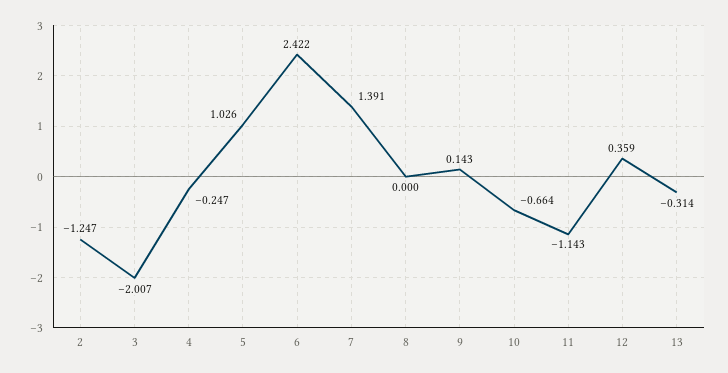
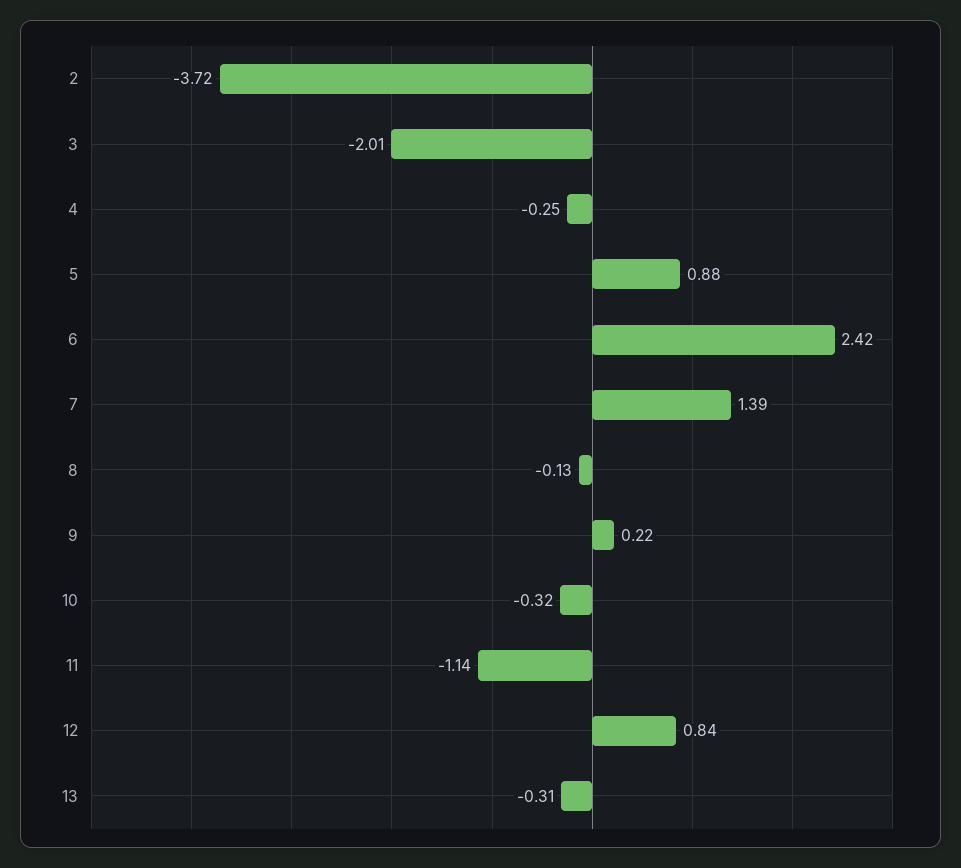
  {
-   "2": -1.247,
+   "2": -3.72,
    "3": -2.007,
    "4": -0.247,
-   "5": 1.026,
+   "5": 0.88,
    "6": 2.422,
    "7": 1.391,
-   "8": 0,
+   "8": -0.13,
-   "9": 0.143,
+   "9": 0.22,
-   "10": -0.664,
+   "10": -0.32,
    "11": -1.143,
-   "12": 0.359,
+   "12": 0.84,
    "13": -0.314
  }

